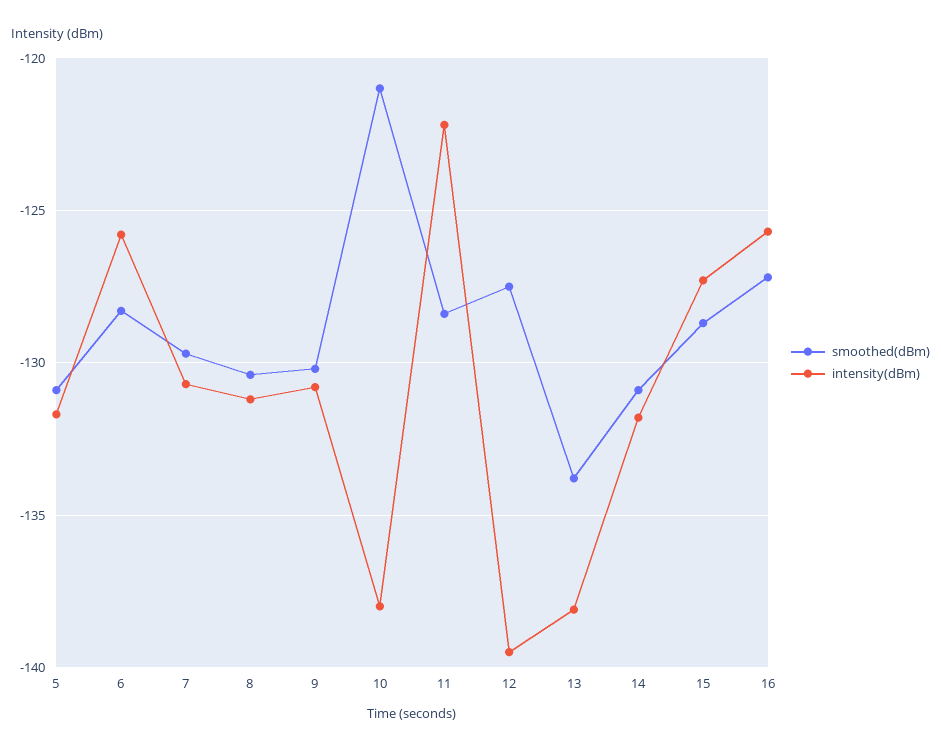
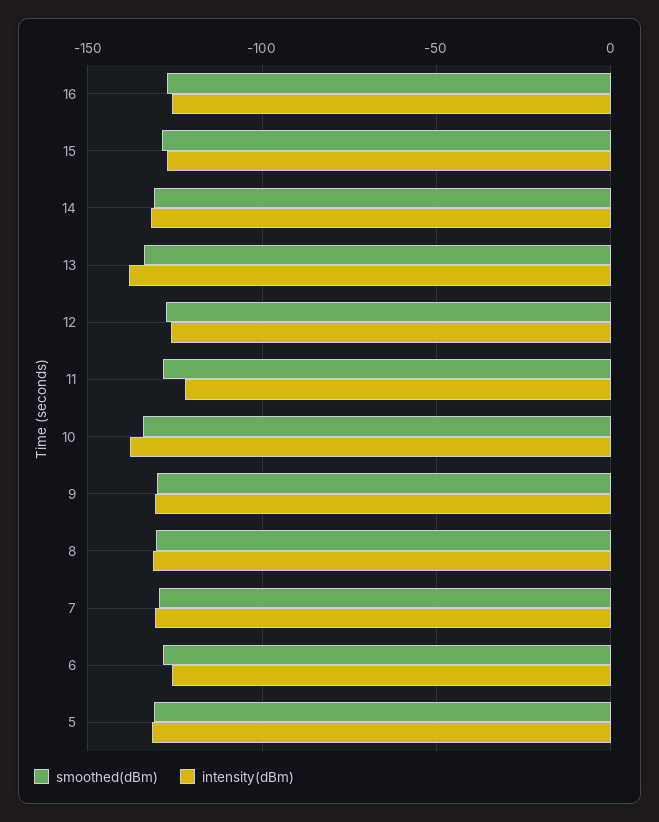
  {
    "smoothed(dBm)": {
      "5": -131,
      "6": -128.5,
      "7": -129.5,
      "8": -130.5,
      "9": -130,
-     "10": -121,
+     "10": -135,
      "11": -128.5,
      "12": -127.5,
      "13": -134,
      "14": -131,
      "15": -128.5,
      "16": -127
    },
    "intensity(dBm)": {
      "5": -131.5,
      "6": -126,
      "7": -130.5,
      "8": -131,
      "9": -131,
      "10": -138,
      "11": -122,
-     "12": -139.5,
+     "12": -125,
      "13": -138,
      "14": -132,
      "15": -127.5,
      "16": -125.5
    }
  }

